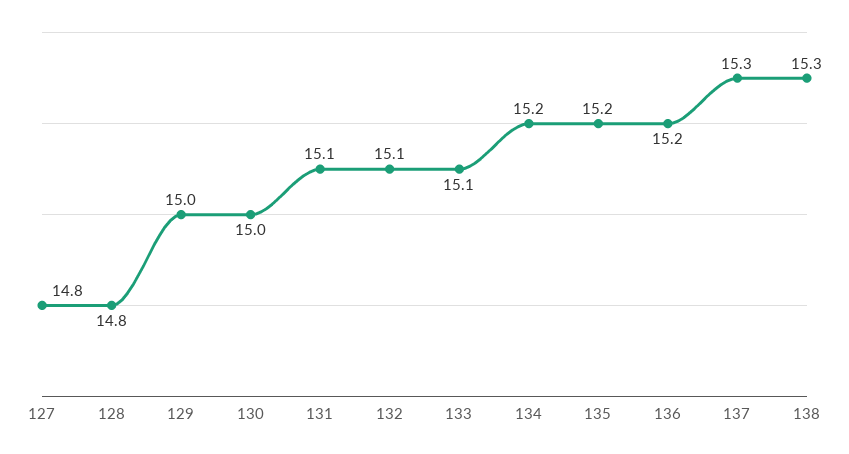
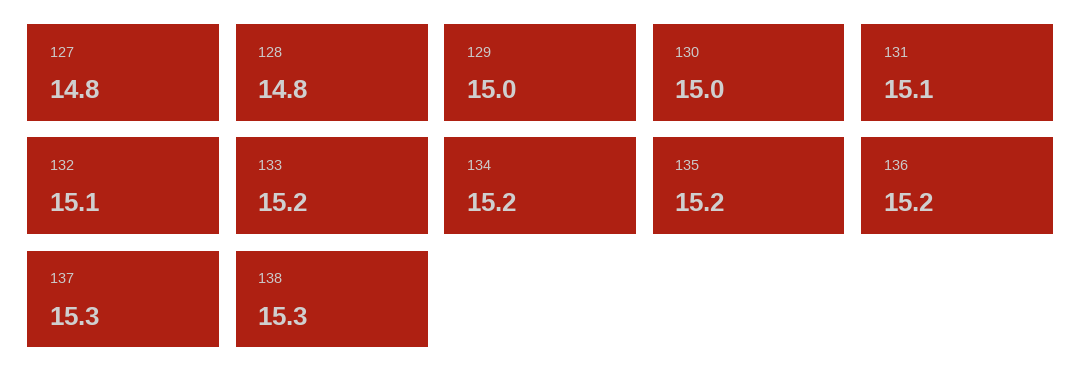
  {
    "127": 14.8,
    "128": 14.8,
    "129": 15,
    "130": 15,
    "131": 15.1,
    "132": 15.1,
-   "133": 15.1,
+   "133": 15.2,
    "134": 15.2,
    "135": 15.2,
    "136": 15.2,
    "137": 15.3,
    "138": 15.3
  }

